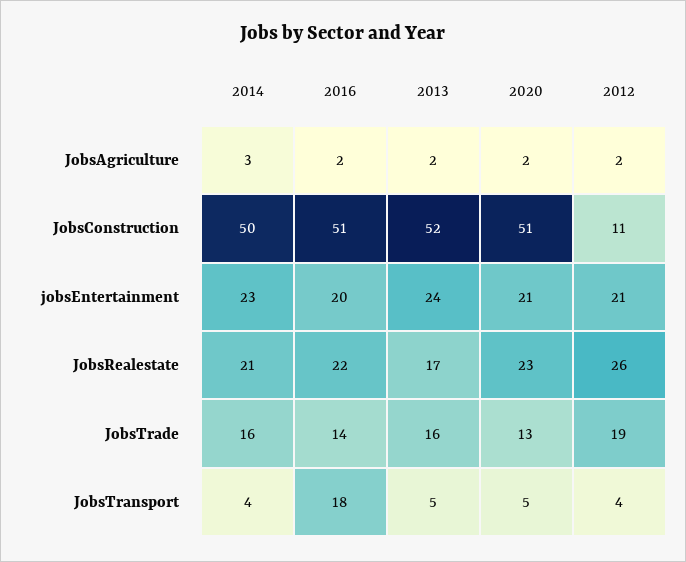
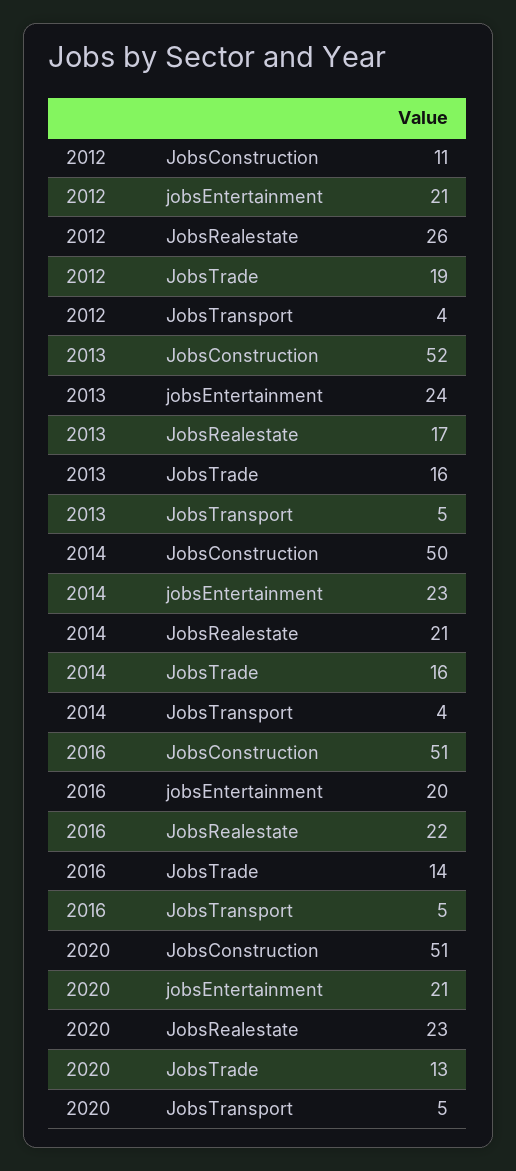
  {
    "2014": {
-     "JobsAgriculture": 3,
      "JobsConstruction": 50,
      "jobsEntertainment": 23,
      "JobsRealestate": 21,
      "JobsTrade": 16,
      "JobsTransport": 4
    },
    "2016": {
-     "JobsAgriculture": 2,
      "JobsConstruction": 51,
      "jobsEntertainment": 20,
      "JobsRealestate": 22,
      "JobsTrade": 14,
-     "JobsTransport": 18
+     "JobsTransport": 5
    },
    "2013": {
-     "JobsAgriculture": 2,
      "JobsConstruction": 52,
      "jobsEntertainment": 24,
      "JobsRealestate": 17,
      "JobsTrade": 16,
      "JobsTransport": 5
    },
    "2020": {
-     "JobsAgriculture": 2,
      "JobsConstruction": 51,
      "jobsEntertainment": 21,
      "JobsRealestate": 23,
      "JobsTrade": 13,
      "JobsTransport": 5
    },
    "2012": {
-     "JobsAgriculture": 2,
      "JobsConstruction": 11,
      "jobsEntertainment": 21,
      "JobsRealestate": 26,
      "JobsTrade": 19,
      "JobsTransport": 4
    }
  }

